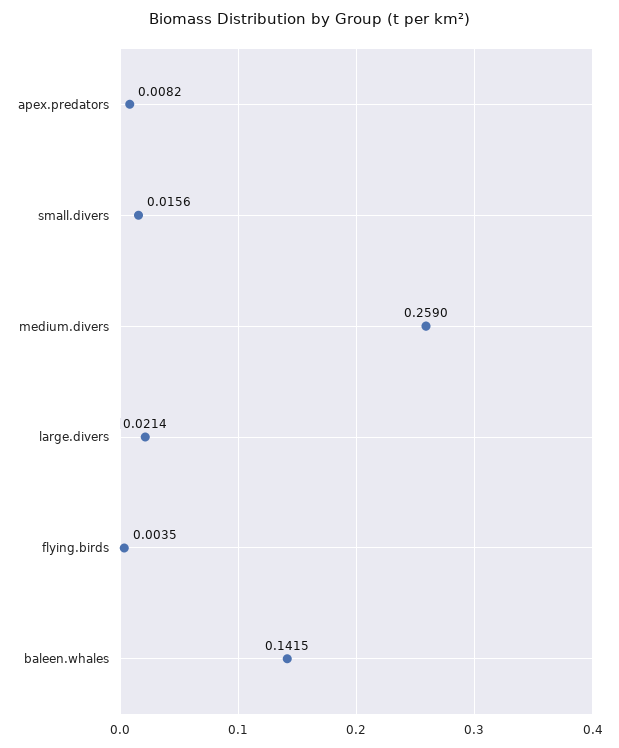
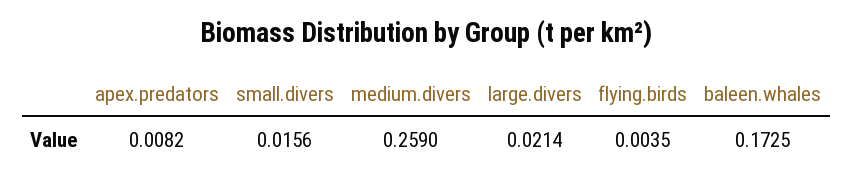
  {
    "apex.predators": 0.0082,
    "small.divers": 0.0156,
    "medium.divers": 0.259,
    "large.divers": 0.0214,
    "flying.birds": 0.0035,
-   "baleen.whales": 0.1415
+   "baleen.whales": 0.1725
  }

